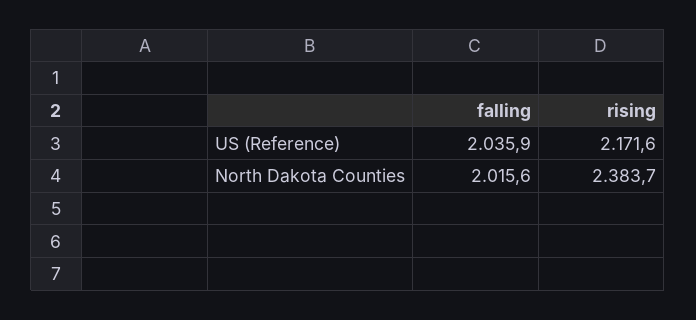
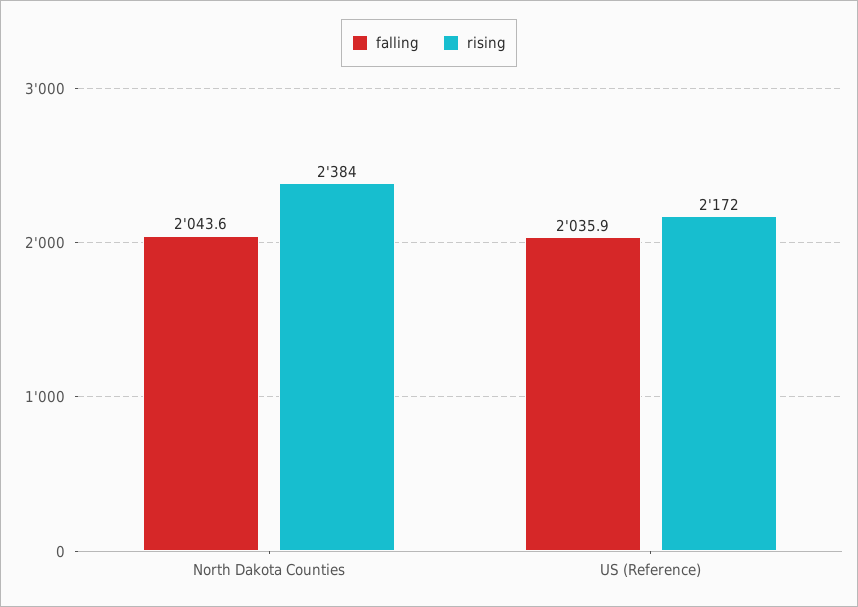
  {
    "falling": {
      "US (Reference)": 2035.9,
-     "North Dakota Counties": 2015.6
+     "North Dakota Counties": 2043.6
    },
    "rising": {
      "US (Reference)": 2171.6,
      "North Dakota Counties": 2383.7
    }
  }

